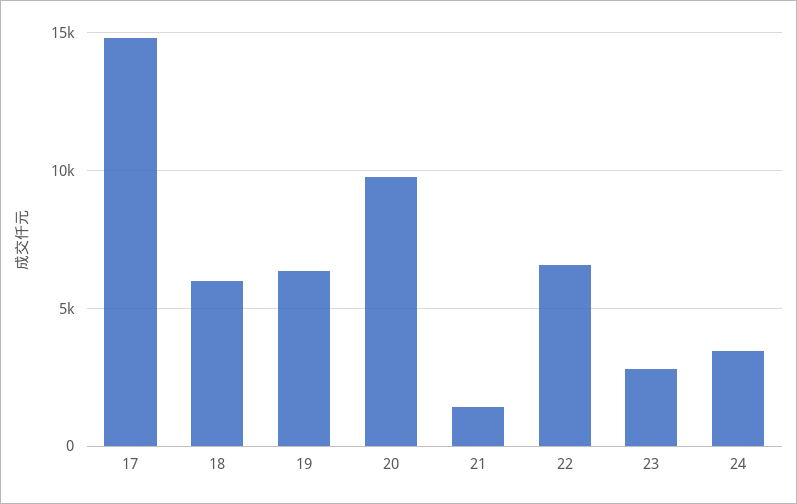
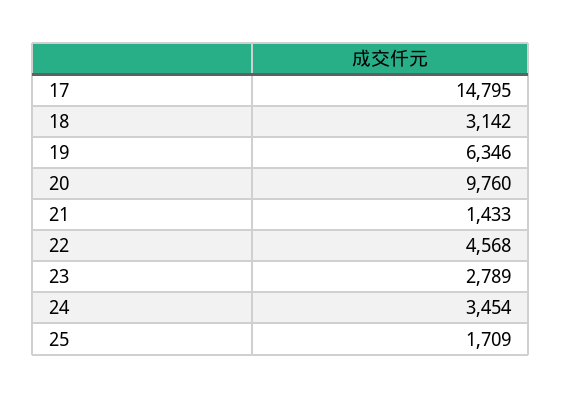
  {
    "17": 14795,
-   "18": 6000,
+   "18": 3142,
    "19": 6346,
    "20": 9760,
    "21": 1433,
-   "22": 6500,
+   "22": 4568,
    "23": 2789,
-   "24": 3454
+   "24": 3454,
+   "25": 1709
  }

